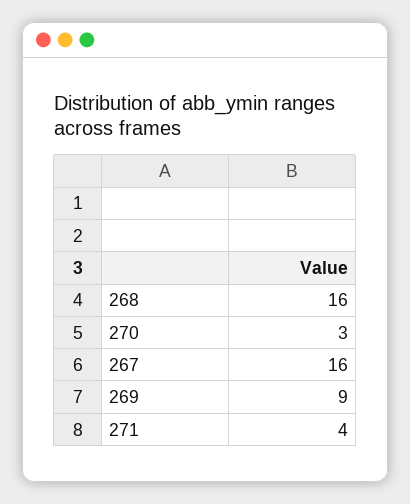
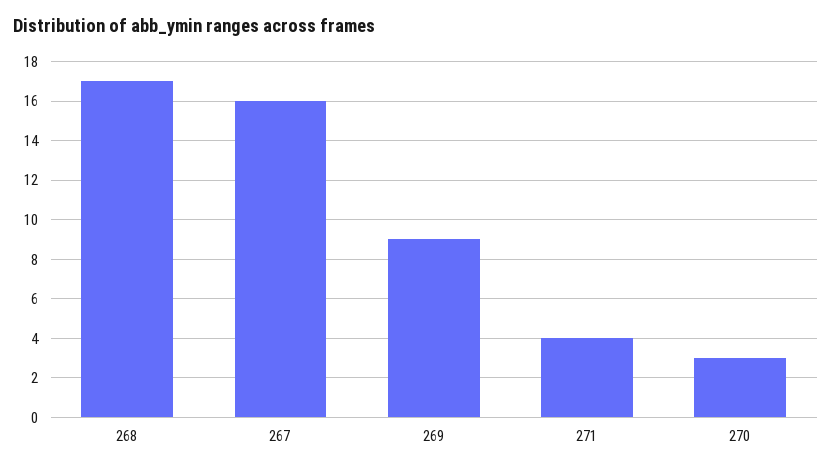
  {
-   "268": 16,
+   "268": 17,
    "270": 3,
    "267": 16,
    "269": 9,
    "271": 4
  }

